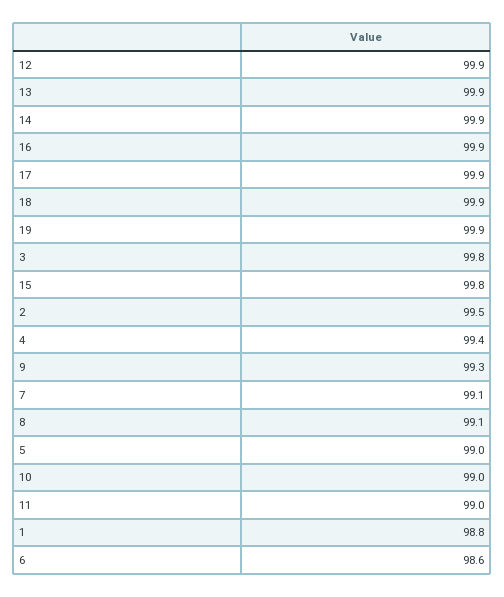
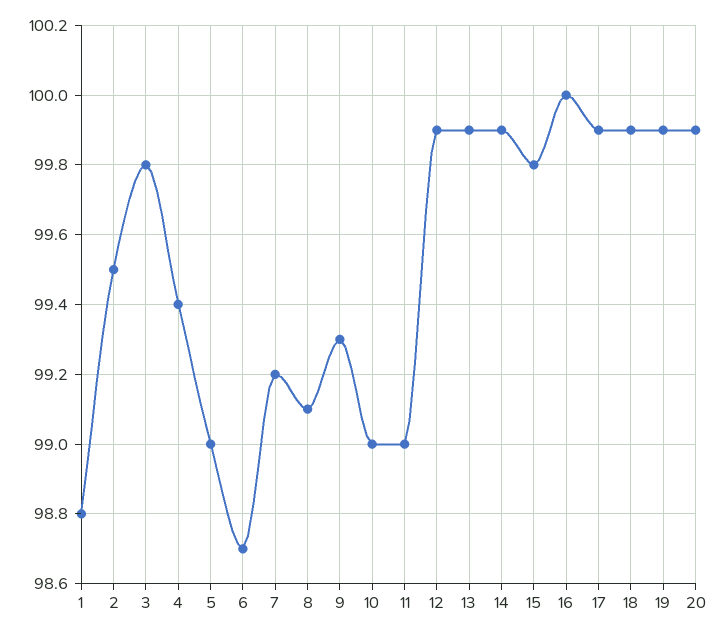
  {
    "12": 99.9,
    "13": 99.9,
    "14": 99.9,
-   "16": 99.9,
+   "16": 100,
    "17": 99.9,
    "18": 99.9,
    "19": 99.9,
    "3": 99.8,
    "15": 99.8,
    "2": 99.5,
    "4": 99.4,
    "9": 99.3,
-   "7": 99.1,
+   "7": 99.2,
    "8": 99.1,
    "5": 99,
    "10": 99,
    "11": 99,
    "1": 98.8,
-   "6": 98.6
+   "6": 98.7,
+   "20": 99.9
  }

